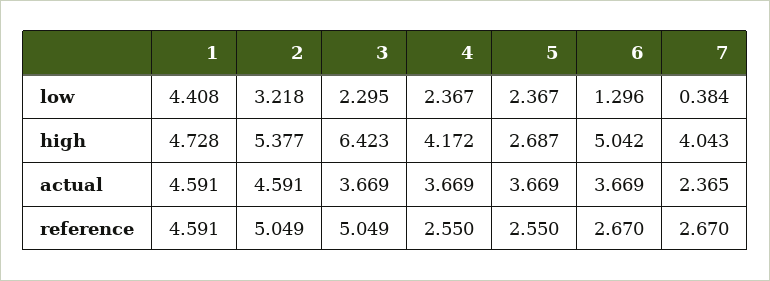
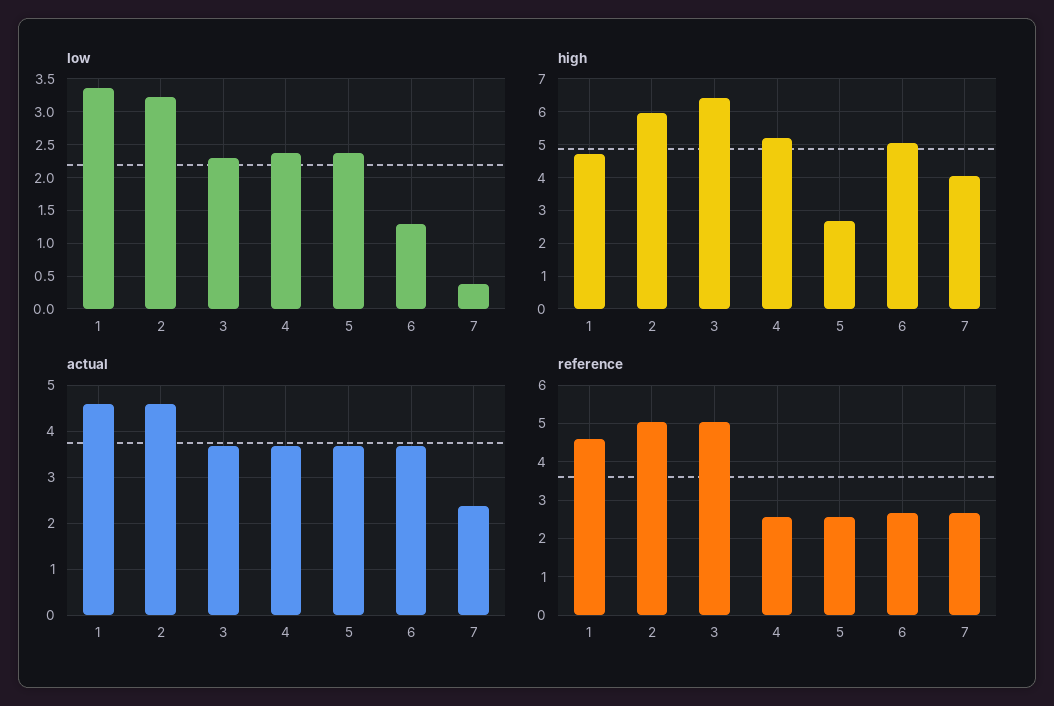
  {
    "low": {
-     "1": 4.408,
+     "1": 3.4,
      "2": 3.218,
      "3": 2.295,
      "4": 2.367,
      "5": 2.367,
      "6": 1.296,
      "7": 0.384
    },
    "high": {
      "1": 4.728,
-     "2": 5.377,
+     "2": 6,
      "3": 6.423,
-     "4": 4.172,
+     "4": 5.2,
      "5": 2.687,
      "6": 5.042,
      "7": 4.043
    },
    "actual": {
      "1": 4.591,
      "2": 4.591,
      "3": 3.669,
      "4": 3.669,
      "5": 3.669,
      "6": 3.669,
      "7": 2.365
    },
    "reference": {
      "1": 4.591,
      "2": 5.049,
      "3": 5.049,
      "4": 2.55,
      "5": 2.55,
      "6": 2.67,
      "7": 2.67
    }
  }

